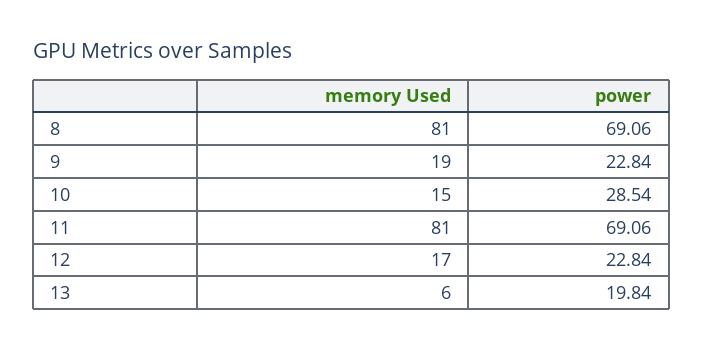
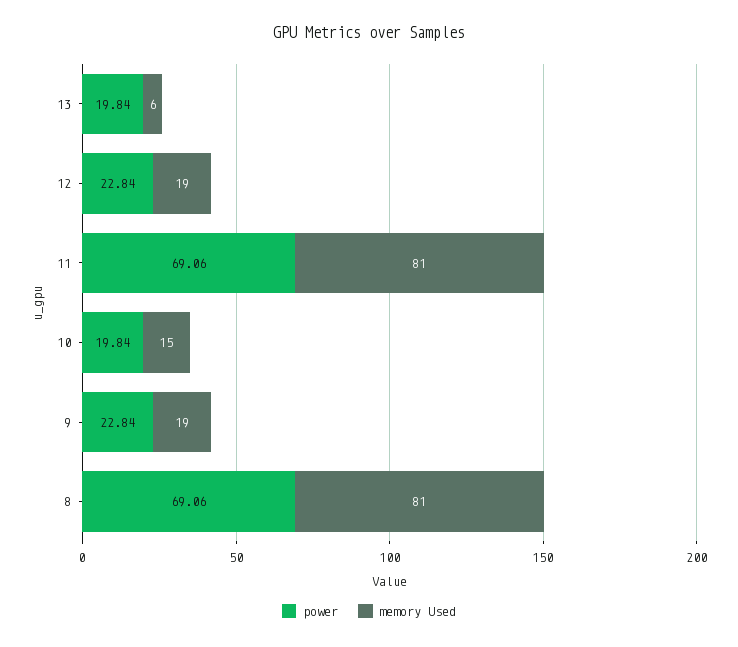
  {
    "memory Used": {
      "8": 81,
      "9": 19,
      "10": 15,
      "11": 81,
-     "12": 17,
+     "12": 19,
      "13": 6
    },
    "power": {
      "8": 69.06,
      "9": 22.84,
-     "10": 28.54,
+     "10": 19.84,
      "11": 69.06,
      "12": 22.84,
      "13": 19.84
    }
  }

